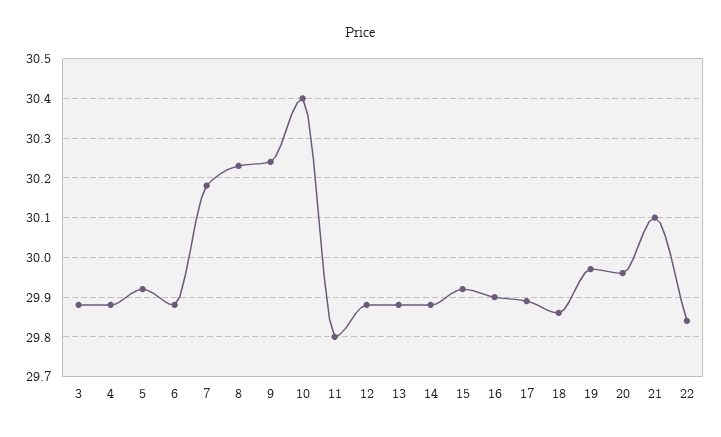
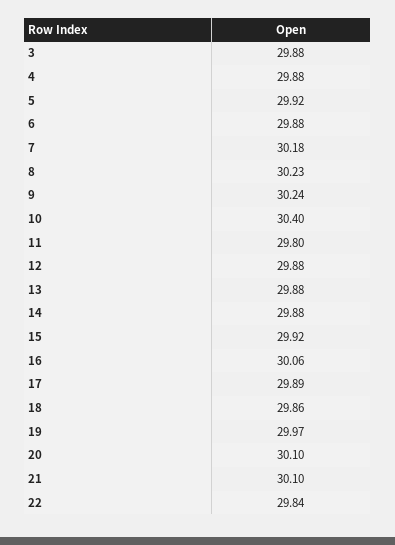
  {
    "3": 29.88,
    "4": 29.88,
    "5": 29.92,
    "6": 29.88,
    "7": 30.18,
    "8": 30.23,
    "9": 30.24,
    "10": 30.4,
    "11": 29.8,
    "12": 29.88,
    "13": 29.88,
    "14": 29.88,
    "15": 29.92,
-   "16": 29.9,
+   "16": 30.06,
    "17": 29.89,
    "18": 29.86,
    "19": 29.97,
-   "20": 29.95,
+   "20": 30.1,
    "21": 30.1,
    "22": 29.84
  }

